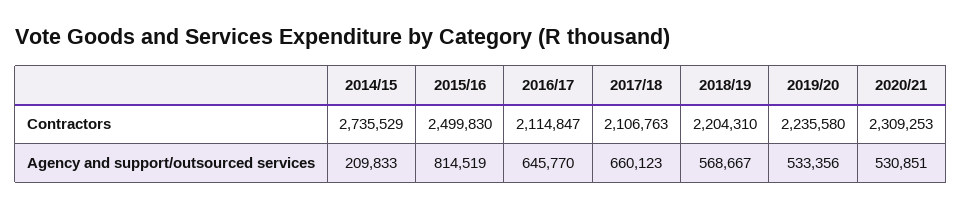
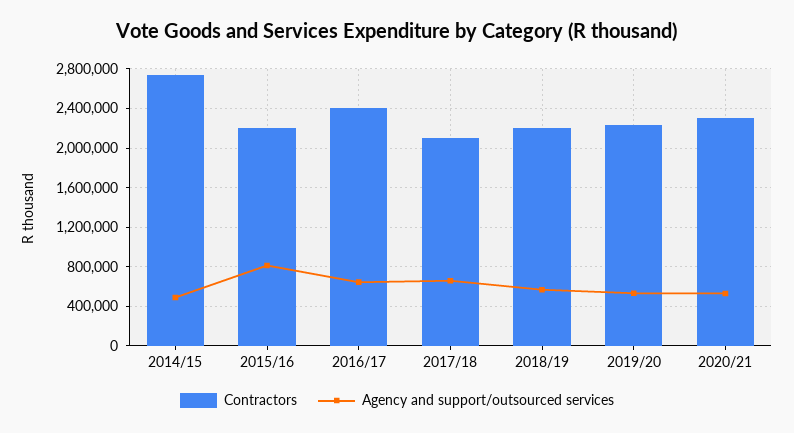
  {
    "Contractors": {
      "2014/15": 2735529,
-     "2015/16": 2499830,
+     "2015/16": 2200000,
-     "2016/17": 2114847,
+     "2016/17": 2400000,
      "2017/18": 2106763,
      "2018/19": 2204310,
      "2019/20": 2235580,
      "2020/21": 2309253
    },
    "Agency and support/outsourced services": {
-     "2014/15": 209833,
+     "2014/15": 500000,
      "2015/16": 814519,
      "2016/17": 645770,
      "2017/18": 660123,
      "2018/19": 568667,
      "2019/20": 533356,
      "2020/21": 530851
    }
  }

